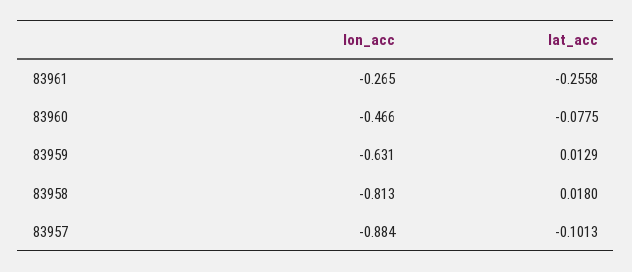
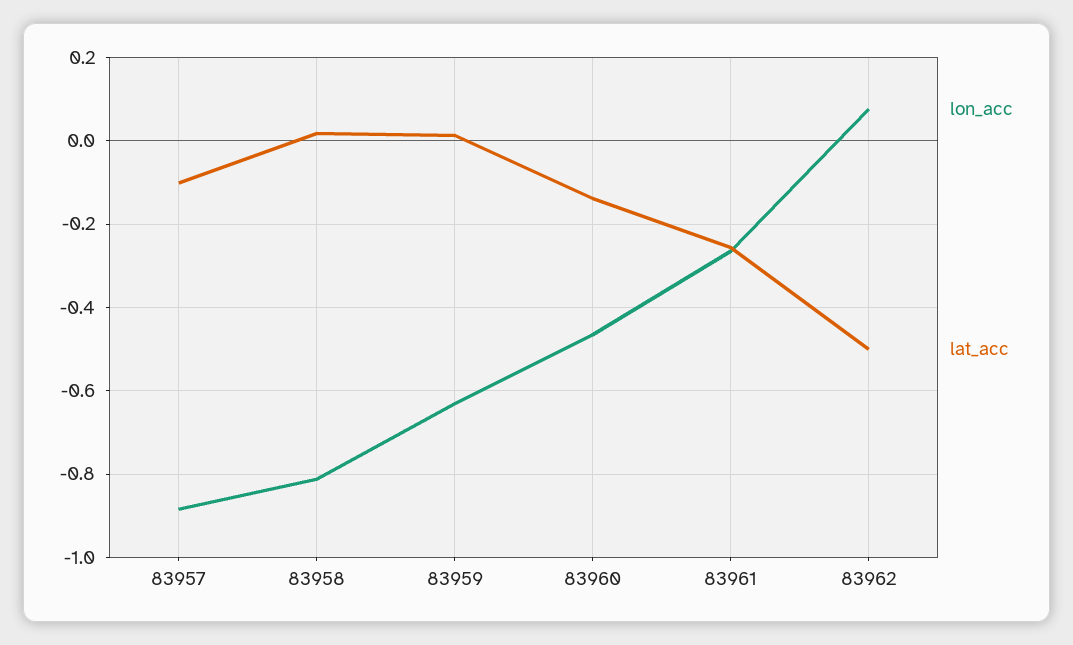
  {
    "lon_acc": {
      "83961": -0.265,
      "83960": -0.466,
      "83959": -0.631,
      "83958": -0.813,
-     "83957": -0.884
+     "83957": -0.884,
+     "83962": 0.08
    },
    "lat_acc": {
      "83961": -0.2558,
-     "83960": -0.0775,
+     "83960": -0.14,
      "83959": 0.0129,
      "83958": 0.018,
-     "83957": -0.1013
+     "83957": -0.1013,
+     "83962": -0.5
    }
  }

